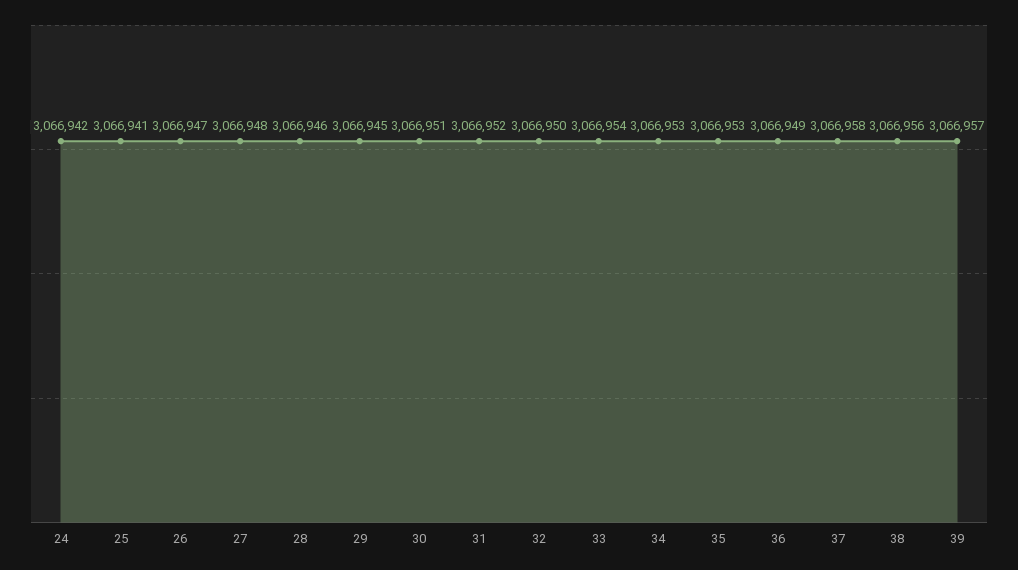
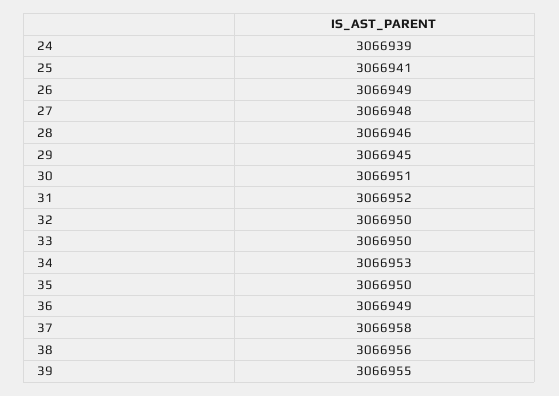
  {
-   "24": 3066942,
+   "24": 3066939,
    "25": 3066941,
-   "26": 3066947,
+   "26": 3066949,
    "27": 3066948,
    "28": 3066946,
    "29": 3066945,
    "30": 3066951,
    "31": 3066952,
    "32": 3066950,
-   "33": 3066954,
+   "33": 3066950,
    "34": 3066953,
-   "35": 3066953,
+   "35": 3066950,
    "36": 3066949,
    "37": 3066958,
    "38": 3066956,
-   "39": 3066957
+   "39": 3066955
  }

